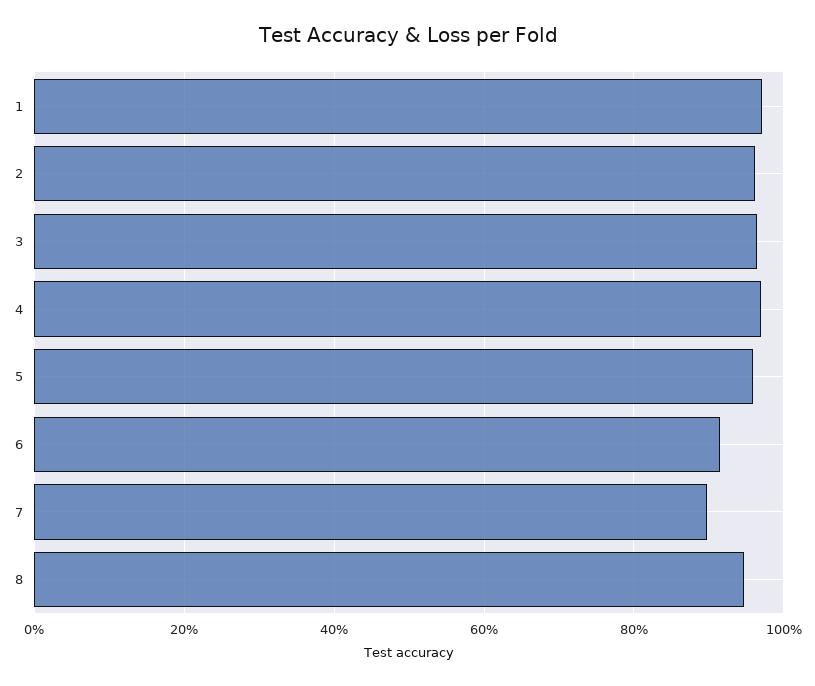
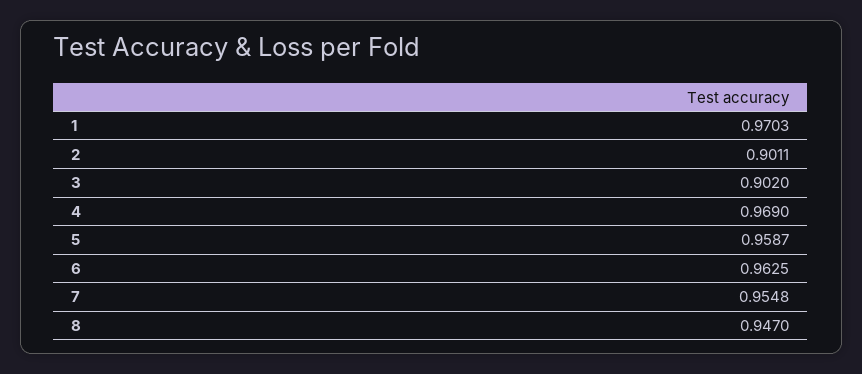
  {
    "1": 0.9703,
-   "2": 0.96,
+   "2": 0.9011,
-   "3": 0.96,
+   "3": 0.902,
    "4": 0.969,
    "5": 0.9587,
-   "6": 0.92,
+   "6": 0.9625,
-   "7": 0.9,
+   "7": 0.9548,
    "8": 0.947
  }

